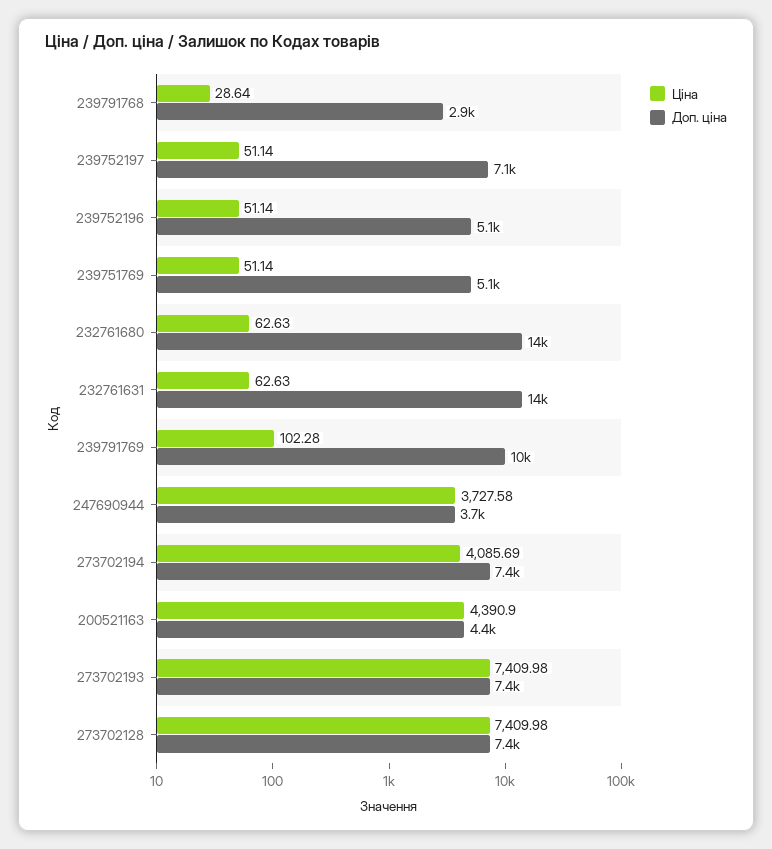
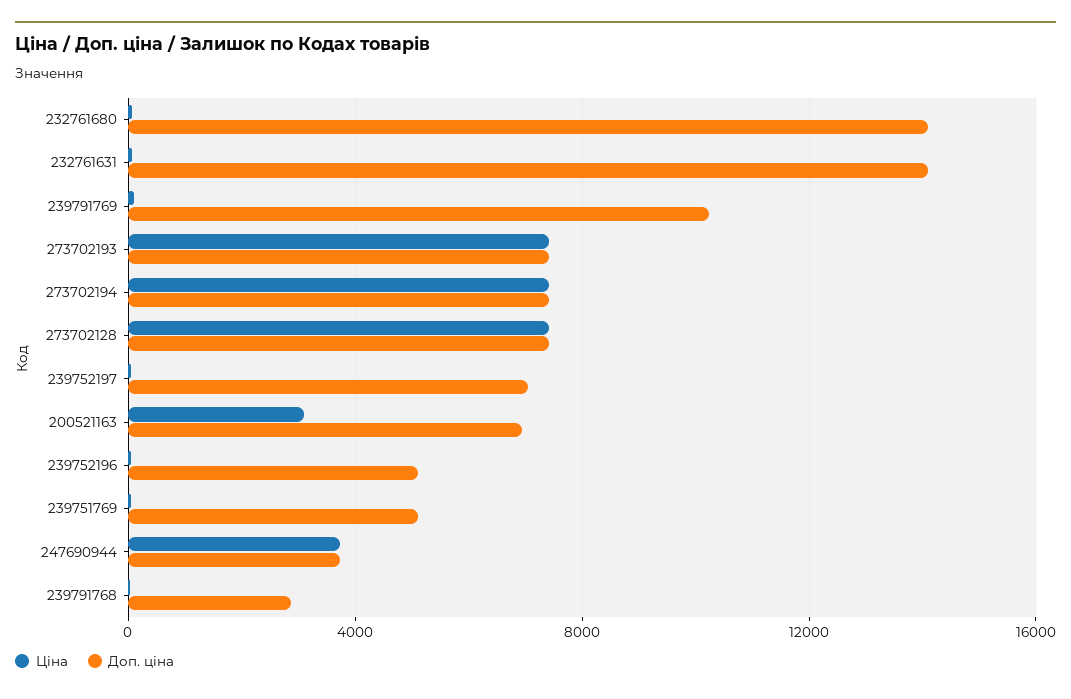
  {
    "Ціна": {
      "239791768": 28.64,
      "239752197": 51.14,
      "239752196": 51.14,
      "239751769": 51.14,
      "232761680": 62.63,
      "232761631": 62.63,
      "239791769": 102.28,
      "247690944": 3727.58,
-     "273702194": 4085.69,
+     "273702194": 7500,
-     "200521163": 4390.9,
+     "200521163": 3000,
      "273702193": 7409.98,
      "273702128": 7409.98
    },
    "Доп. ціна": {
      "239791768": 2900,
      "239752197": 7100,
      "239752196": 5100,
      "239751769": 5100,
      "232761680": 14000,
      "232761631": 14000,
      "239791769": 10000,
      "247690944": 3700,
      "273702194": 7400,
-     "200521163": 4400,
+     "200521163": 7000,
      "273702193": 7400,
      "273702128": 7400
    }
  }

